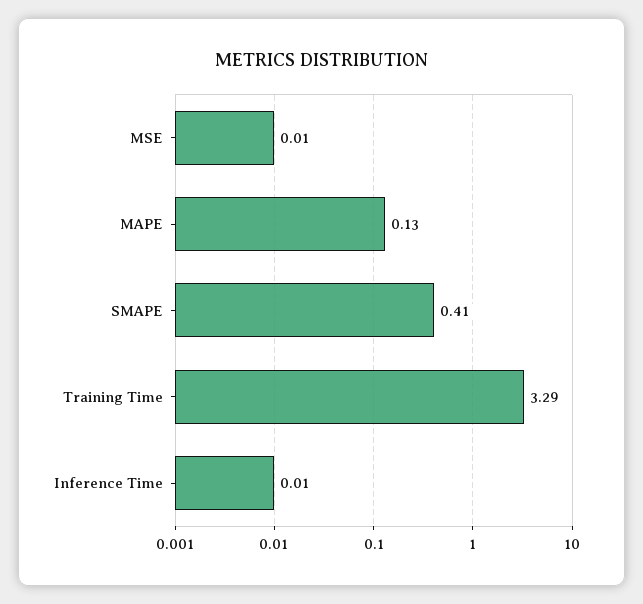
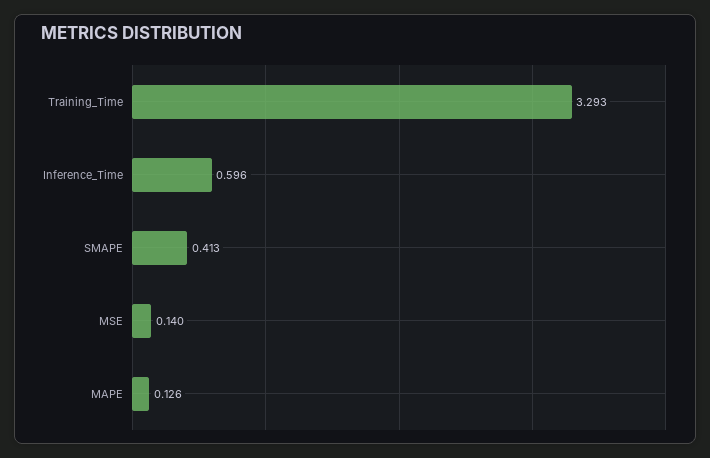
  {
-   "MSE": 0.01,
+   "MSE": 0.14,
    "MAPE": 0.126,
    "SMAPE": 0.413,
    "Training Time": 3.293,
-   "Inference Time": 0.01
+   "Inference Time": 0.596
  }

